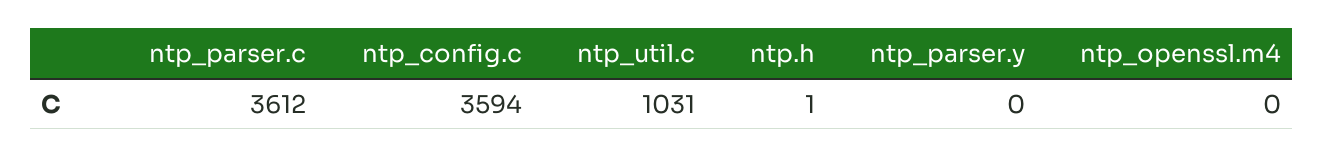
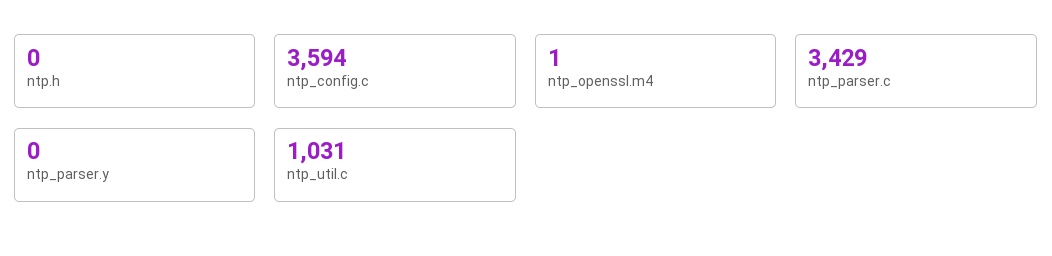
  {
-   "ntp_parser.c": 3612,
+   "ntp_parser.c": 3429,
    "ntp_config.c": 3594,
    "ntp_util.c": 1031,
-   "ntp.h": 1,
+   "ntp.h": 0,
    "ntp_parser.y": 0,
-   "ntp_openssl.m4": 0
+   "ntp_openssl.m4": 1
  }

